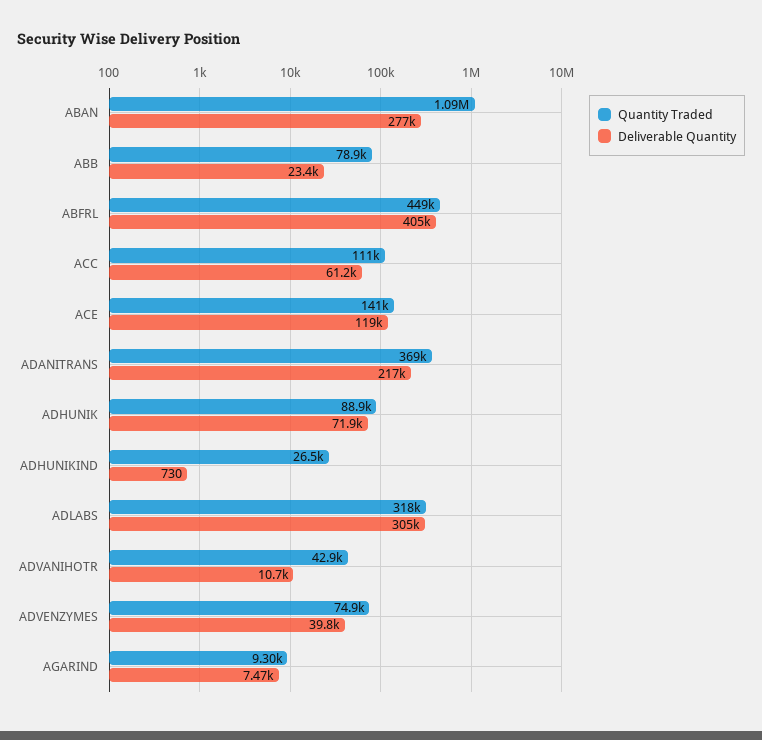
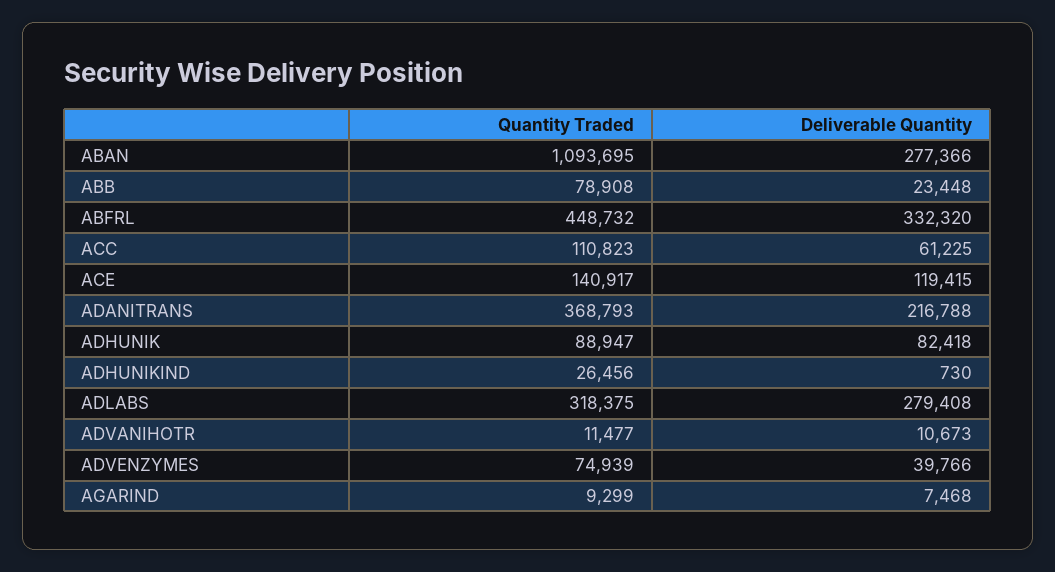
  {
    "Quantity Traded": {
      "ABAN": 1093695,
      "ABB": 78908,
      "ABFRL": 448732,
      "ACC": 110823,
      "ACE": 140917,
      "ADANITRANS": 368793,
      "ADHUNIK": 88947,
      "ADHUNIKIND": 26456,
      "ADLABS": 318375,
-     "ADVANIHOTR": 42900,
+     "ADVANIHOTR": 11477,
      "ADVENZYMES": 74939,
      "AGARIND": 9299
    },
    "Deliverable Quantity": {
      "ABAN": 277366,
      "ABB": 23448,
-     "ABFRL": 405000,
+     "ABFRL": 332320,
      "ACC": 61225,
      "ACE": 119415,
      "ADANITRANS": 216788,
-     "ADHUNIK": 71900,
+     "ADHUNIK": 82418,
      "ADHUNIKIND": 730,
-     "ADLABS": 305000,
+     "ADLABS": 279408,
      "ADVANIHOTR": 10673,
      "ADVENZYMES": 39766,
      "AGARIND": 7468
    }
  }

